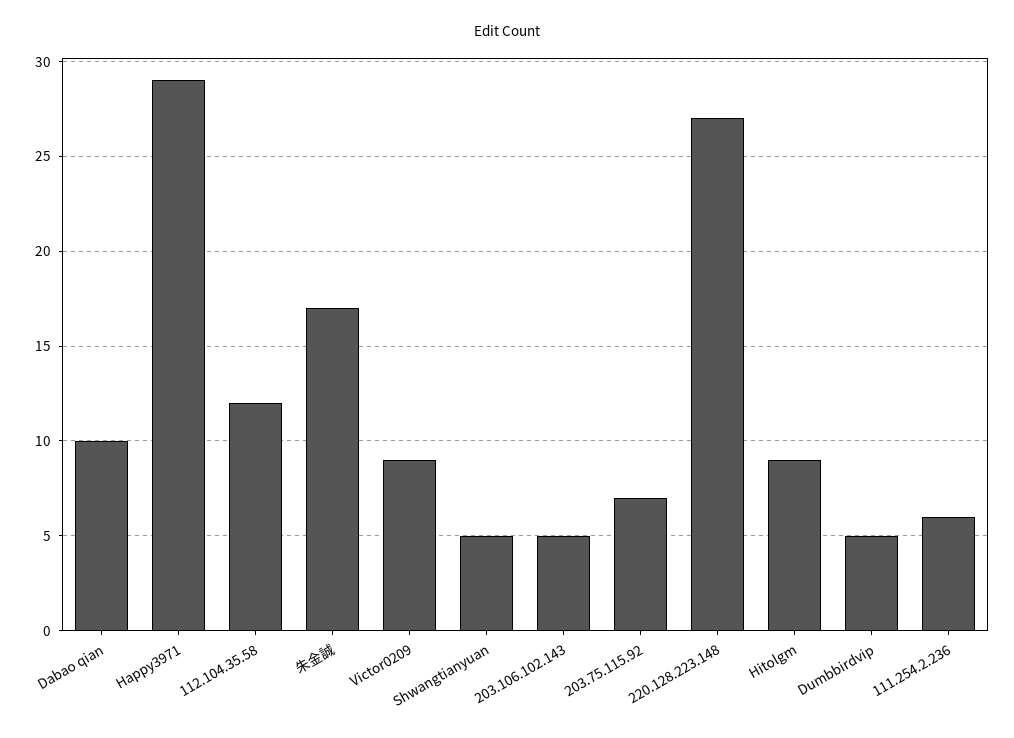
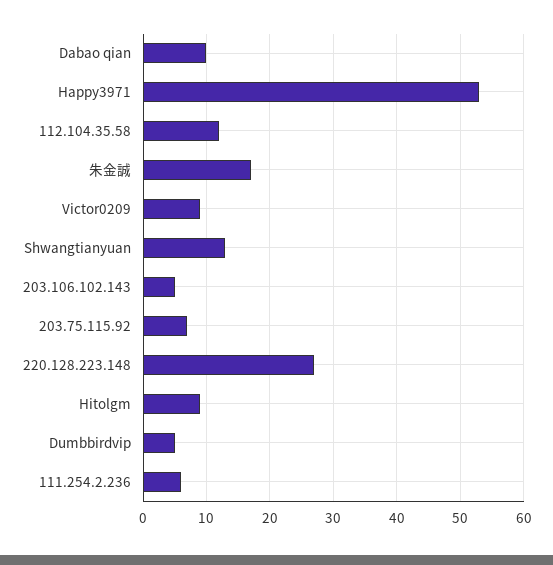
  {
    "Dabao qian": 10,
-   "Happy3971": 29,
+   "Happy3971": 53,
    "112.104.35.58": 12,
    "朱金誠": 17,
    "Victor0209": 9,
-   "Shwangtianyuan": 5,
+   "Shwangtianyuan": 13,
    "203.106.102.143": 5,
    "203.75.115.92": 7,
    "220.128.223.148": 27,
    "Hitolgm": 9,
    "Dumbbirdvip": 5,
    "111.254.2.236": 6
  }

